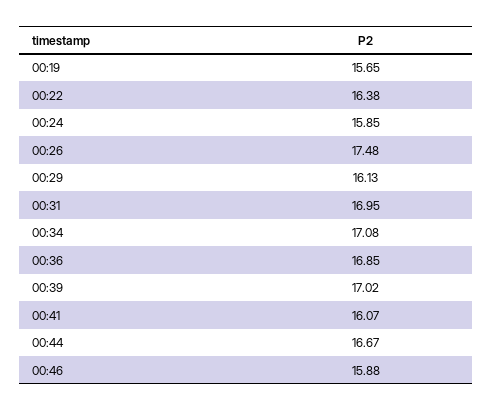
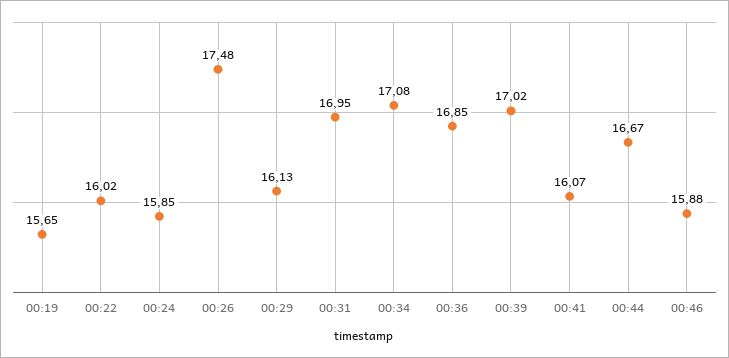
  {
    "00:19": 15.65,
-   "00:22": 16.38,
+   "00:22": 16.02,
    "00:24": 15.85,
    "00:26": 17.48,
    "00:29": 16.13,
    "00:31": 16.95,
    "00:34": 17.08,
    "00:36": 16.85,
    "00:39": 17.02,
    "00:41": 16.07,
    "00:44": 16.67,
    "00:46": 15.88
  }

